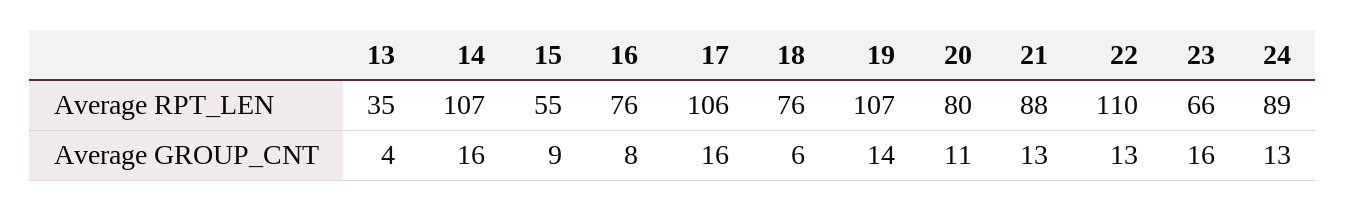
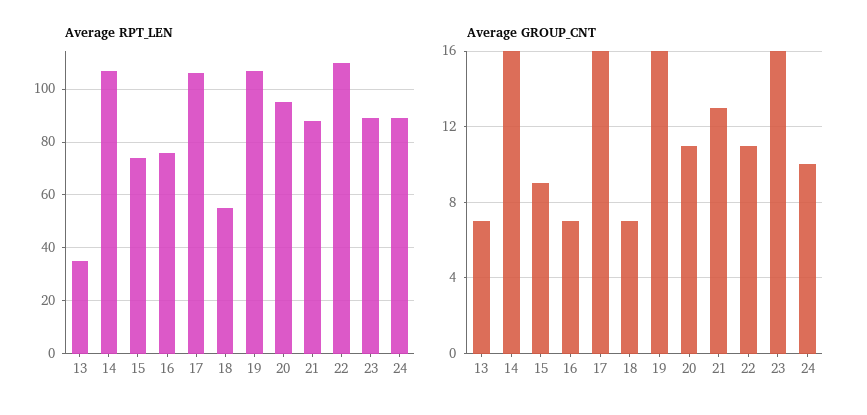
  {
    "Average RPT_LEN": {
      "13": 35,
      "14": 107,
-     "15": 55,
+     "15": 75,
      "16": 76,
      "17": 106,
-     "18": 76,
+     "18": 55,
      "19": 107,
-     "20": 80,
+     "20": 95,
      "21": 88,
      "22": 110,
-     "23": 66,
+     "23": 90,
      "24": 89
    },
    "Average GROUP_CNT": {
-     "13": 4,
+     "13": 7,
      "14": 16,
      "15": 9,
-     "16": 8,
+     "16": 7,
      "17": 16,
-     "18": 6,
+     "18": 7,
-     "19": 14,
+     "19": 16,
      "20": 11,
      "21": 13,
-     "22": 13,
+     "22": 11,
      "23": 16,
-     "24": 13
+     "24": 10
    }
  }

